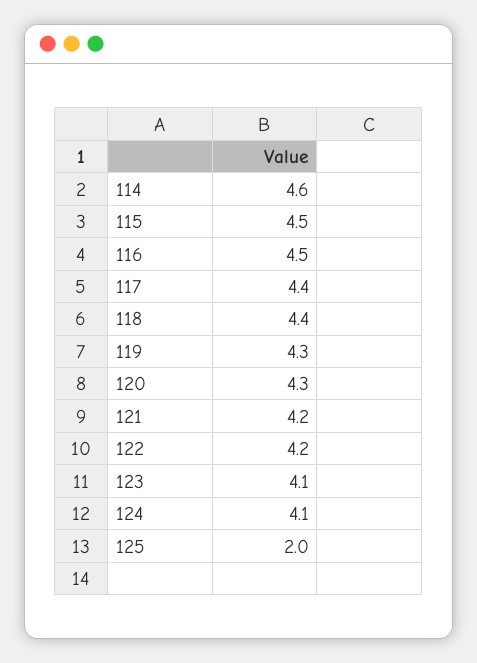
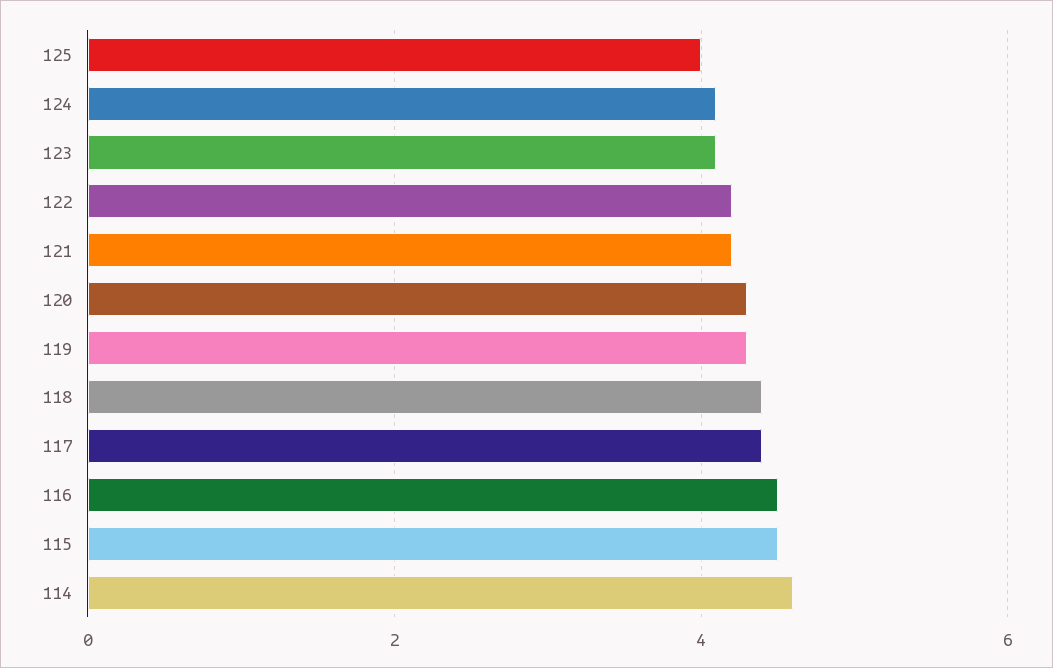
  {
    "114": 4.6,
    "115": 4.5,
    "116": 4.5,
    "117": 4.4,
    "118": 4.4,
    "119": 4.3,
    "120": 4.3,
    "121": 4.2,
    "122": 4.2,
    "123": 4.1,
    "124": 4.1,
-   "125": 2
+   "125": 4
  }

